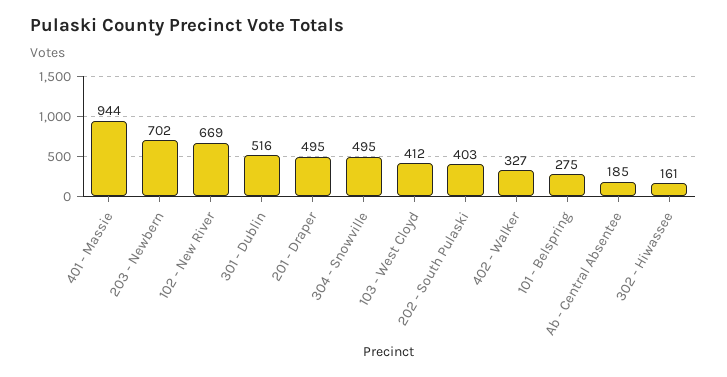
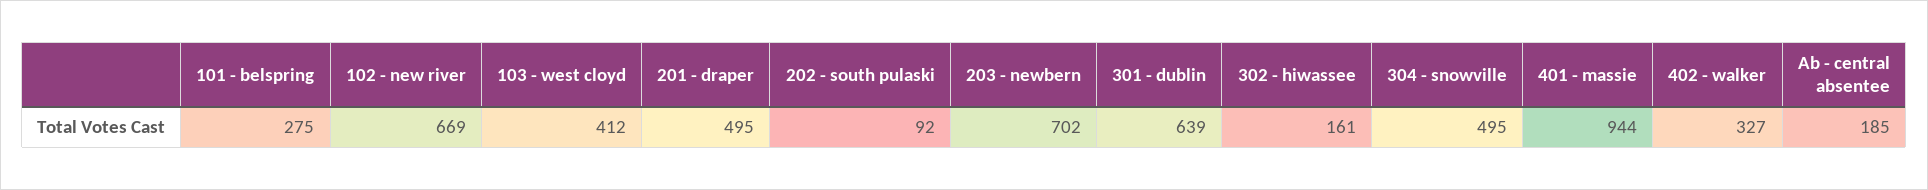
  {
    "401 - Massie": 944,
    "203 - Newbern": 702,
    "102 - New River": 669,
-   "301 - Dublin": 516,
+   "301 - Dublin": 639,
    "201 - Draper": 495,
    "304 - Snowville": 495,
    "103 - West Cloyd": 412,
-   "202 - South Pulaski": 403,
+   "202 - South Pulaski": 92,
    "402 - Walker": 327,
    "101 - Belspring": 275,
    "Ab - Central Absentee": 185,
    "302 - Hiwassee": 161
  }

